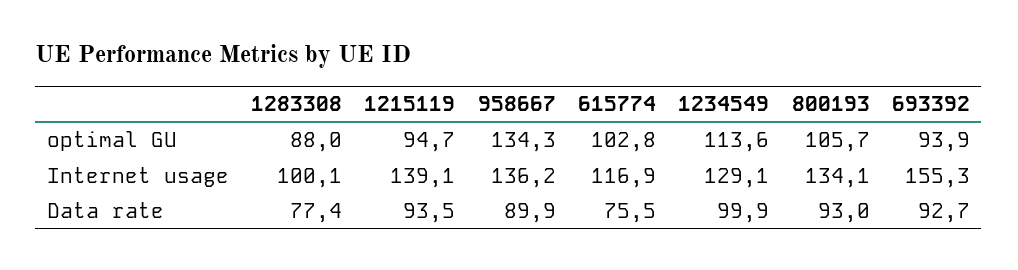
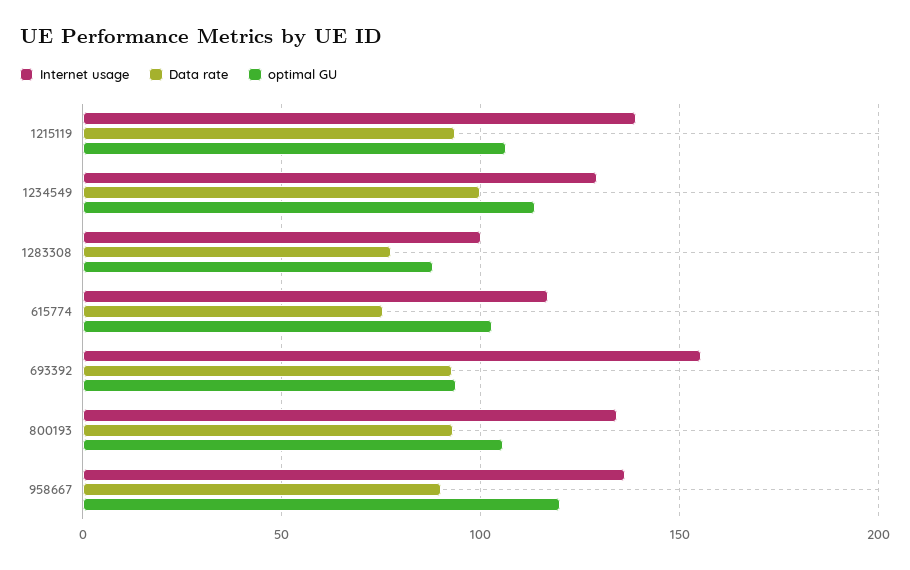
  {
    "optimal GU": {
      "1283308": 88,
-     "1215119": 94.7,
+     "1215119": 105,
-     "958667": 134.3,
+     "958667": 120,
      "615774": 102.8,
      "1234549": 113.6,
      "800193": 105.7,
      "693392": 93.9
    },
    "Internet usage": {
      "1283308": 100.1,
      "1215119": 139.1,
      "958667": 136.2,
      "615774": 116.9,
      "1234549": 129.1,
      "800193": 134.1,
      "693392": 155.3
    },
    "Data rate": {
      "1283308": 77.4,
      "1215119": 93.5,
      "958667": 89.9,
      "615774": 75.5,
      "1234549": 99.9,
      "800193": 93,
      "693392": 92.7
    }
  }

